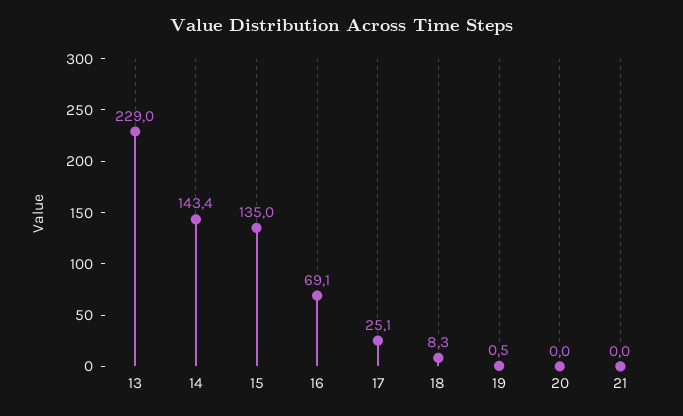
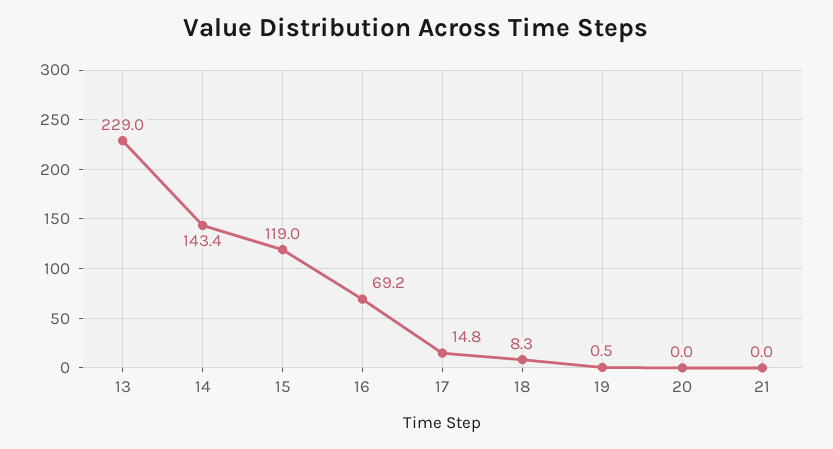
  {
    "13": 229,
    "14": 143.4,
-   "15": 135,
+   "15": 119,
-   "16": 69.1,
+   "16": 69.2,
-   "17": 25.1,
+   "17": 14.8,
    "18": 8.3,
    "19": 0.5,
    "20": 0,
    "21": 0
  }

